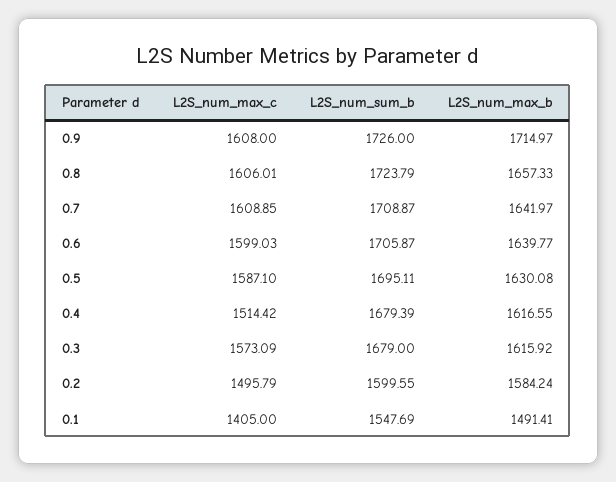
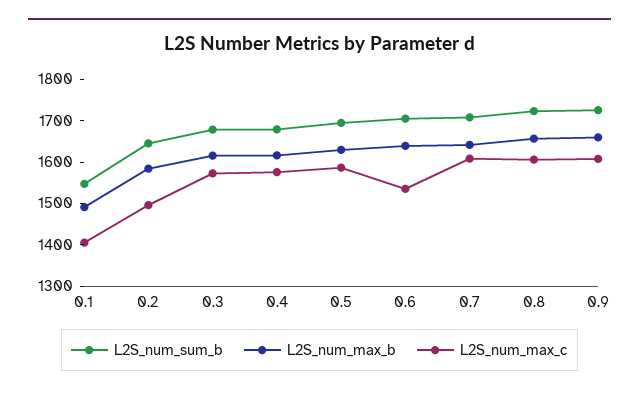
  {
    "L2S_num_max_c": {
      "0.9": 1608,
      "0.8": 1606.01,
      "0.7": 1608.85,
-     "0.6": 1599.03,
+     "0.6": 1540,
      "0.5": 1587.1,
-     "0.4": 1514.42,
+     "0.4": 1580,
      "0.3": 1573.09,
      "0.2": 1495.79,
      "0.1": 1405
    },
    "L2S_num_sum_b": {
      "0.9": 1726,
      "0.8": 1723.79,
      "0.7": 1708.87,
      "0.6": 1705.87,
      "0.5": 1695.11,
      "0.4": 1679.39,
      "0.3": 1679,
-     "0.2": 1599.55,
+     "0.2": 1640,
      "0.1": 1547.69
    },
    "L2S_num_max_b": {
-     "0.9": 1714.97,
+     "0.9": 1660,
      "0.8": 1657.33,
      "0.7": 1641.97,
      "0.6": 1639.77,
      "0.5": 1630.08,
      "0.4": 1616.55,
      "0.3": 1615.92,
      "0.2": 1584.24,
      "0.1": 1491.41
    }
  }

